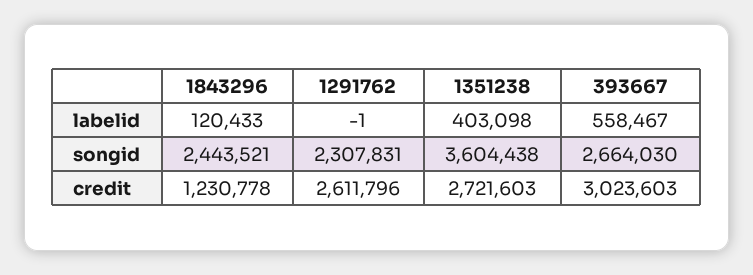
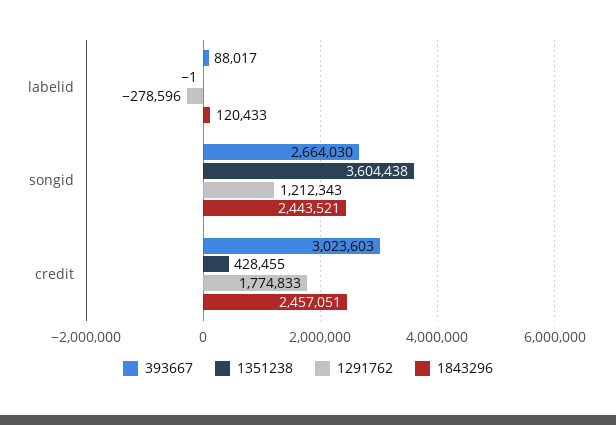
  {
    "1843296": {
      "labelid": 120433,
      "songid": 2443521,
-     "credit": 1230778
+     "credit": 2457051
    },
    "1291762": {
-     "labelid": -1,
+     "labelid": -278596,
-     "songid": 2307831,
+     "songid": 1212343,
-     "credit": 2611796
+     "credit": 1774833
    },
    "1351238": {
-     "labelid": 403098,
+     "labelid": -1,
      "songid": 3604438,
-     "credit": 2721603
+     "credit": 428455
    },
    "393667": {
-     "labelid": 558467,
+     "labelid": 88017,
      "songid": 2664030,
      "credit": 3023603
    }
  }

